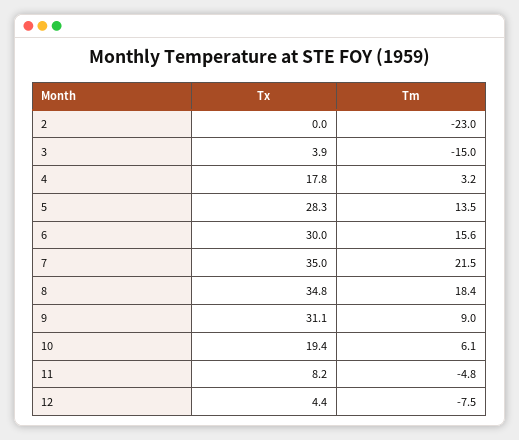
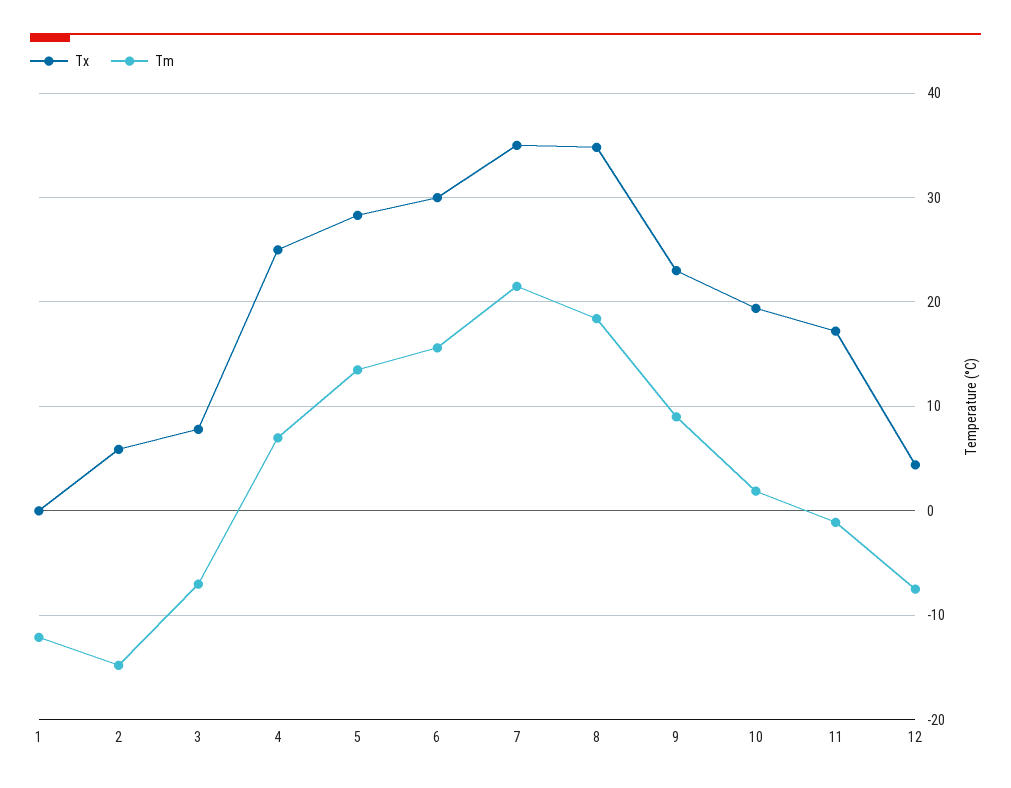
  {
    "Tx": {
-     "2": 0,
+     "2": 6,
-     "3": 3.9,
+     "3": 8,
-     "4": 17.8,
+     "4": 25,
      "5": 28.3,
      "6": 30,
      "7": 35,
      "8": 34.8,
-     "9": 31.1,
+     "9": 23,
      "10": 19.4,
-     "11": 8.2,
+     "11": 17,
-     "12": 4.4
+     "12": 4.4,
+     "1": 0
    },
    "Tm": {
-     "2": -23,
+     "2": -15,
-     "3": -15,
+     "3": -7,
-     "4": 3.2,
+     "4": 7,
      "5": 13.5,
      "6": 15.6,
      "7": 21.5,
      "8": 18.4,
      "9": 9,
-     "10": 6.1,
+     "10": 2,
-     "11": -4.8,
+     "11": -1,
-     "12": -7.5
+     "12": -7.5,
+     "1": -12
    }
  }

